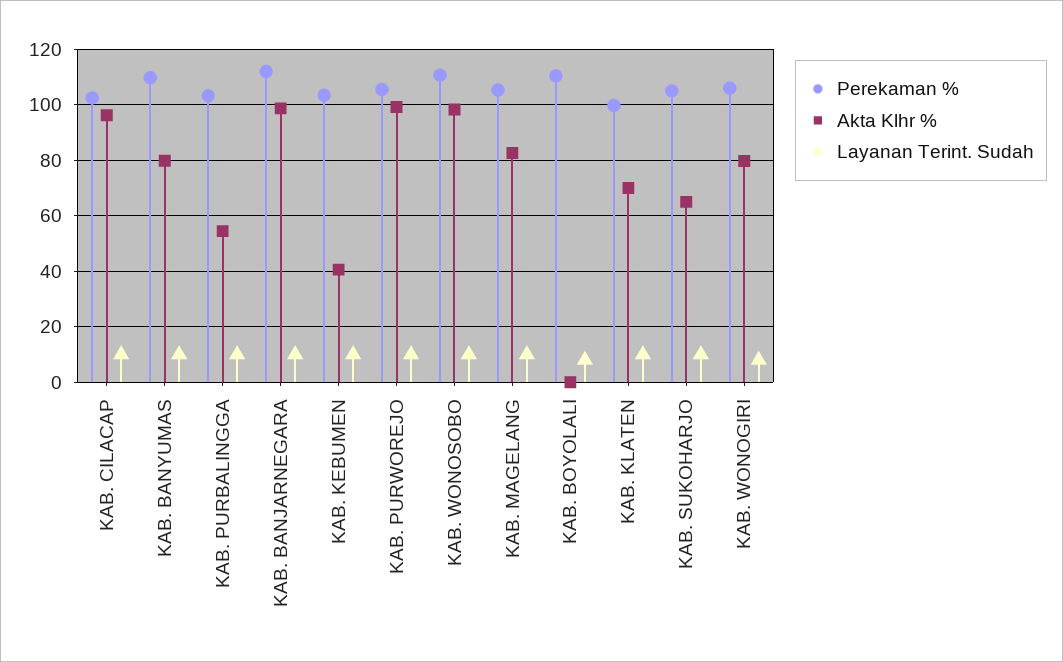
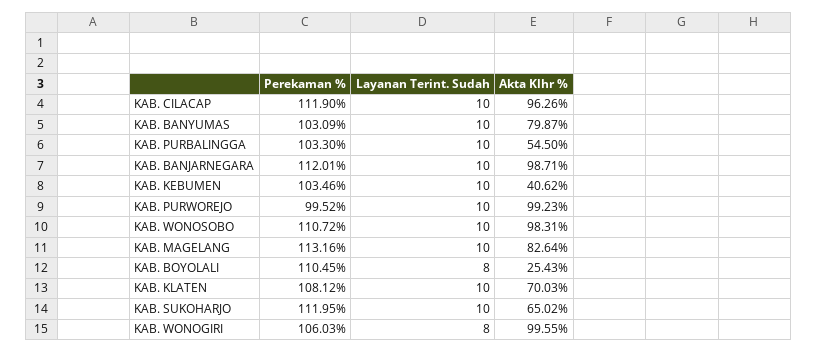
  {
    "Perekaman %": {
-     "KAB. CILACAP": 102.5,
+     "KAB. CILACAP": 111.9,
-     "KAB. BANYUMAS": 110,
+     "KAB. BANYUMAS": 103.09,
      "KAB. PURBALINGGA": 103.3,
      "KAB. BANJARNEGARA": 112.01,
      "KAB. KEBUMEN": 103.46,
-     "KAB. PURWOREJO": 105,
+     "KAB. PURWOREJO": 99.52,
      "KAB. WONOSOBO": 110.72,
-     "KAB. MAGELANG": 105,
+     "KAB. MAGELANG": 113.16,
      "KAB. BOYOLALI": 110.45,
-     "KAB. KLATEN": 100,
+     "KAB. KLATEN": 108.12,
-     "KAB. SUKOHARJO": 105,
+     "KAB. SUKOHARJO": 111.95,
      "KAB. WONOGIRI": 106.03
    },
    "Akta Klhr %": {
      "KAB. CILACAP": 96.26,
      "KAB. BANYUMAS": 79.87,
      "KAB. PURBALINGGA": 54.5,
      "KAB. BANJARNEGARA": 98.71,
      "KAB. KEBUMEN": 40.62,
      "KAB. PURWOREJO": 99.23,
      "KAB. WONOSOBO": 98.31,
      "KAB. MAGELANG": 82.64,
-     "KAB. BOYOLALI": 0,
+     "KAB. BOYOLALI": 25.43,
      "KAB. KLATEN": 70.03,
      "KAB. SUKOHARJO": 65.02,
-     "KAB. WONOGIRI": 80
+     "KAB. WONOGIRI": 99.55
    },
    "Layanan Terint. Sudah": {
      "KAB. CILACAP": 10,
      "KAB. BANYUMAS": 10,
      "KAB. PURBALINGGA": 10,
      "KAB. BANJARNEGARA": 10,
      "KAB. KEBUMEN": 10,
      "KAB. PURWOREJO": 10,
      "KAB. WONOSOBO": 10,
      "KAB. MAGELANG": 10,
      "KAB. BOYOLALI": 8,
      "KAB. KLATEN": 10,
      "KAB. SUKOHARJO": 10,
      "KAB. WONOGIRI": 8
    }
  }

